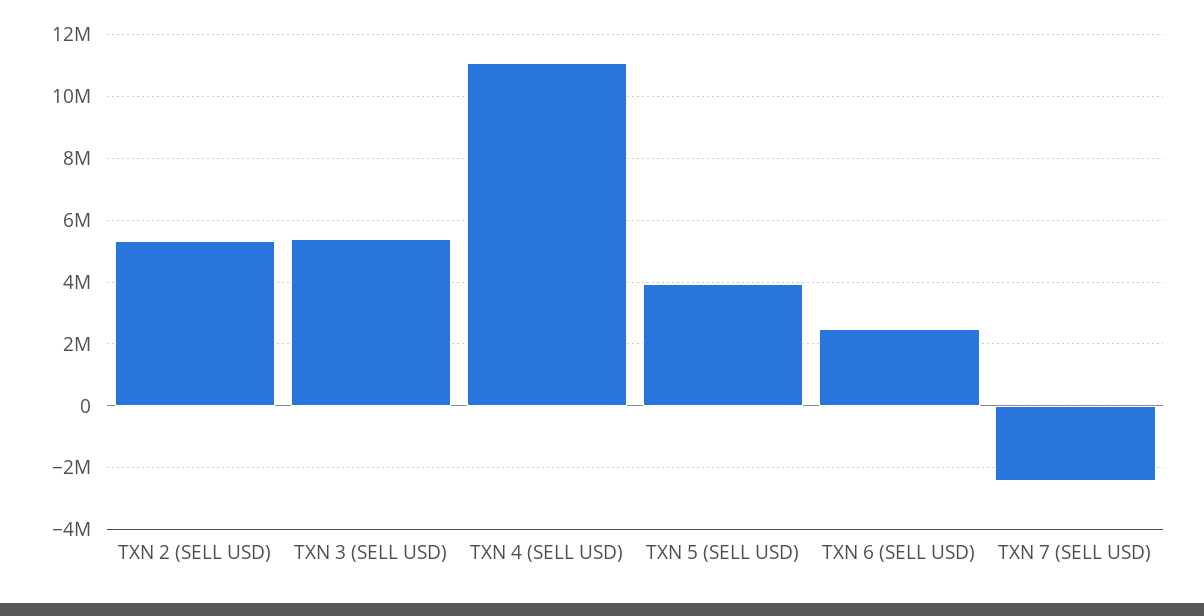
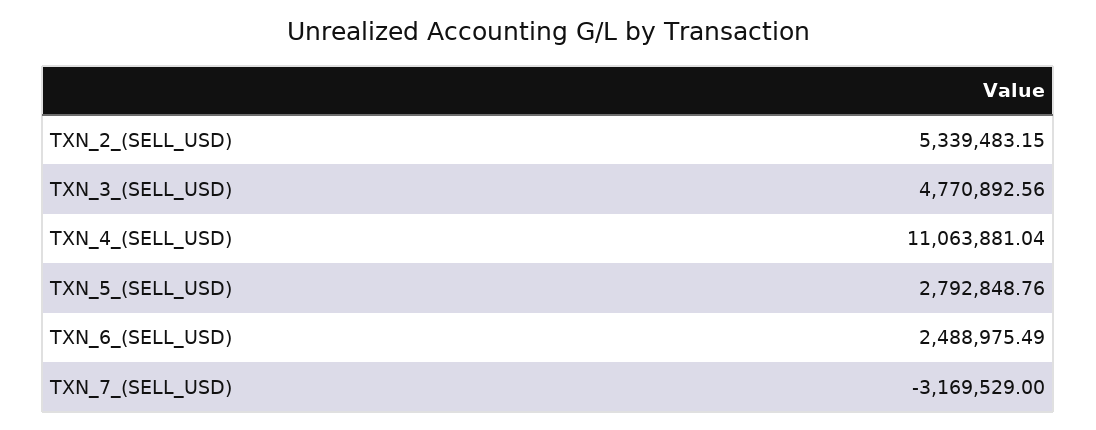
  {
    "TXN 2 (SELL USD)": 5339483.15,
-   "TXN 3 (SELL USD)": 5400000,
+   "TXN 3 (SELL USD)": 4770892.56,
    "TXN 4 (SELL USD)": 11063881.04,
-   "TXN 5 (SELL USD)": 4000000,
+   "TXN 5 (SELL USD)": 2792848.76,
    "TXN 6 (SELL USD)": 2488975.49,
-   "TXN 7 (SELL USD)": -2400000
+   "TXN 7 (SELL USD)": -3169529
  }

